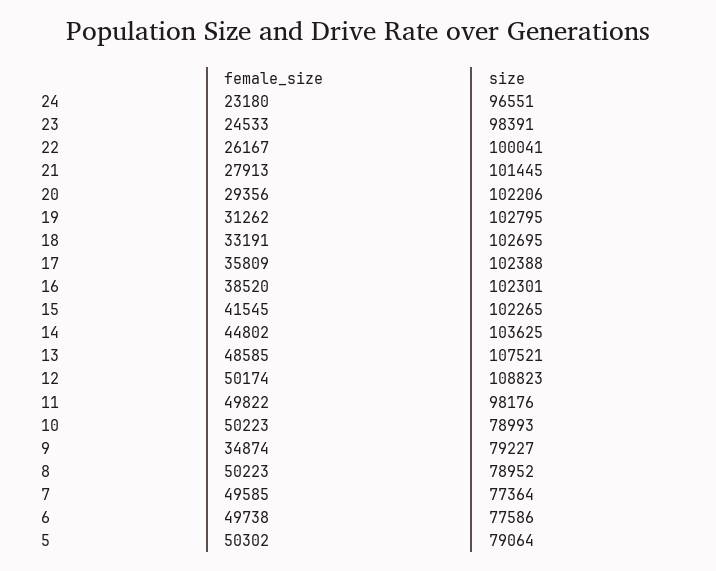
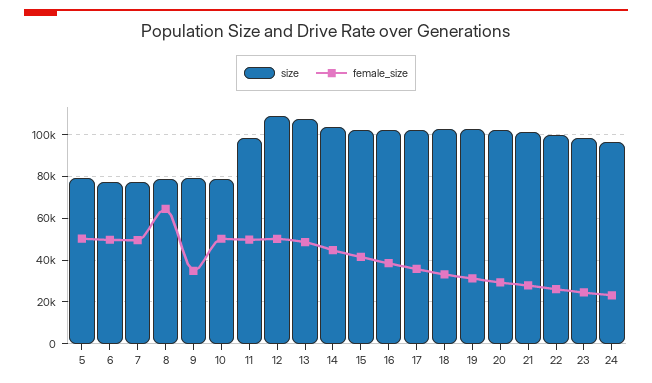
  {
    "female_size": {
      "24": 23180,
      "23": 24533,
      "22": 26167,
      "21": 27913,
      "20": 29356,
      "19": 31262,
      "18": 33191,
      "17": 35809,
      "16": 38520,
      "15": 41545,
      "14": 44802,
      "13": 48585,
      "12": 50174,
      "11": 49822,
      "10": 50223,
      "9": 34874,
-     "8": 50223,
+     "8": 65000,
      "7": 49585,
      "6": 49738,
      "5": 50302
    },
    "size": {
      "24": 96551,
      "23": 98391,
      "22": 100041,
      "21": 101445,
      "20": 102206,
      "19": 102795,
      "18": 102695,
      "17": 102388,
      "16": 102301,
      "15": 102265,
      "14": 103625,
      "13": 107521,
      "12": 108823,
      "11": 98176,
      "10": 78993,
      "9": 79227,
      "8": 78952,
      "7": 77364,
      "6": 77586,
      "5": 79064
    }
  }

